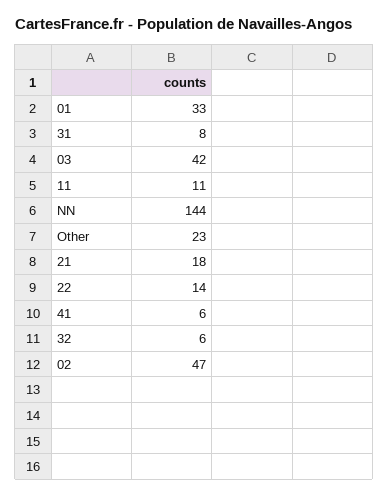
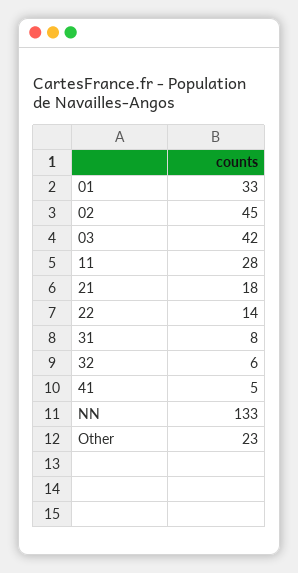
  {
    "01": 33,
    "31": 8,
    "03": 42,
-   "11": 11,
+   "11": 28,
-   "NN": 144,
+   "NN": 133,
    "Other": 23,
    "21": 18,
    "22": 14,
-   "41": 6,
+   "41": 5,
    "32": 6,
-   "02": 47
+   "02": 45
  }

